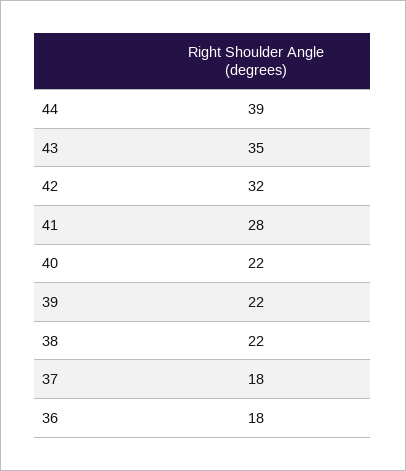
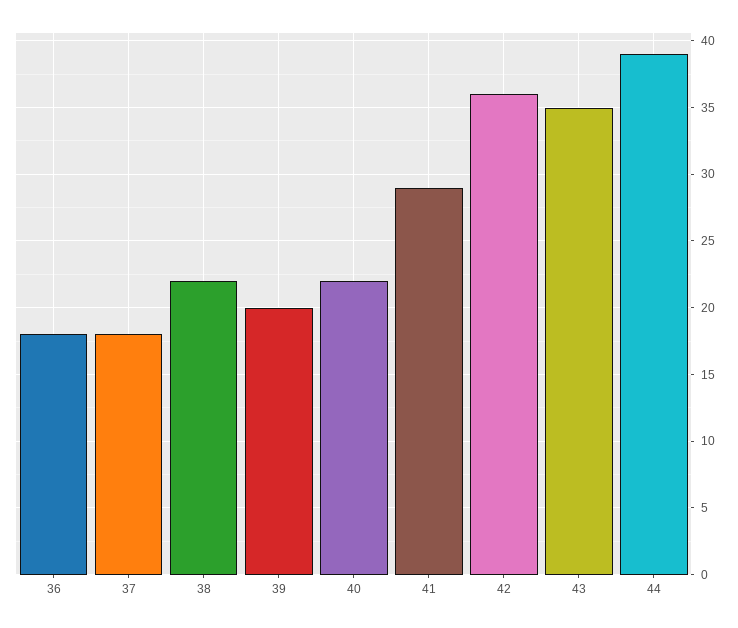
  {
    "44": 39,
    "43": 35,
-   "42": 32,
+   "42": 36,
-   "41": 28,
+   "41": 29,
    "40": 22,
-   "39": 22,
+   "39": 20,
    "38": 22,
    "37": 18,
    "36": 18
  }

